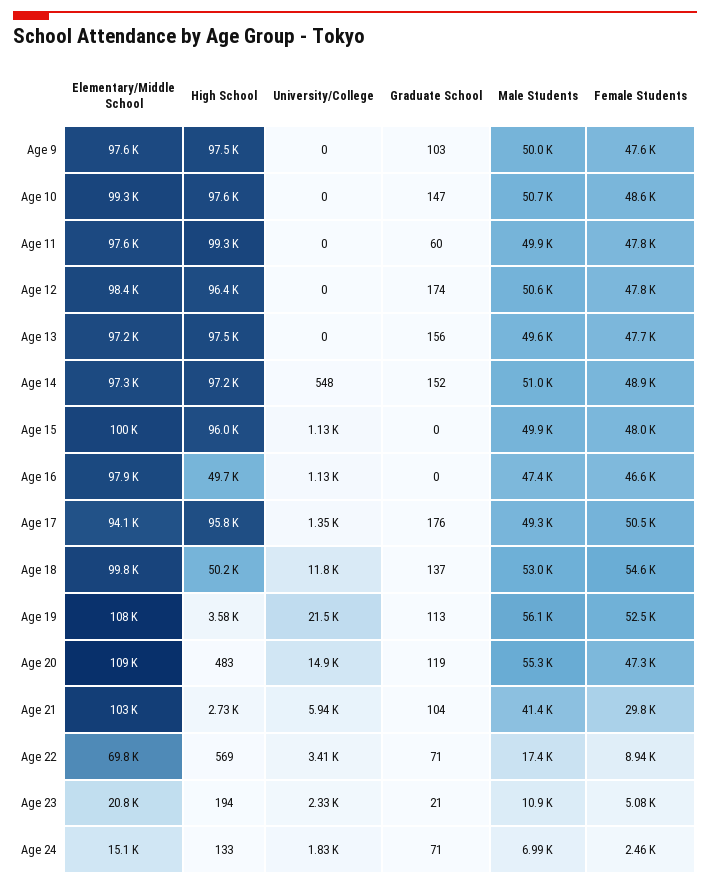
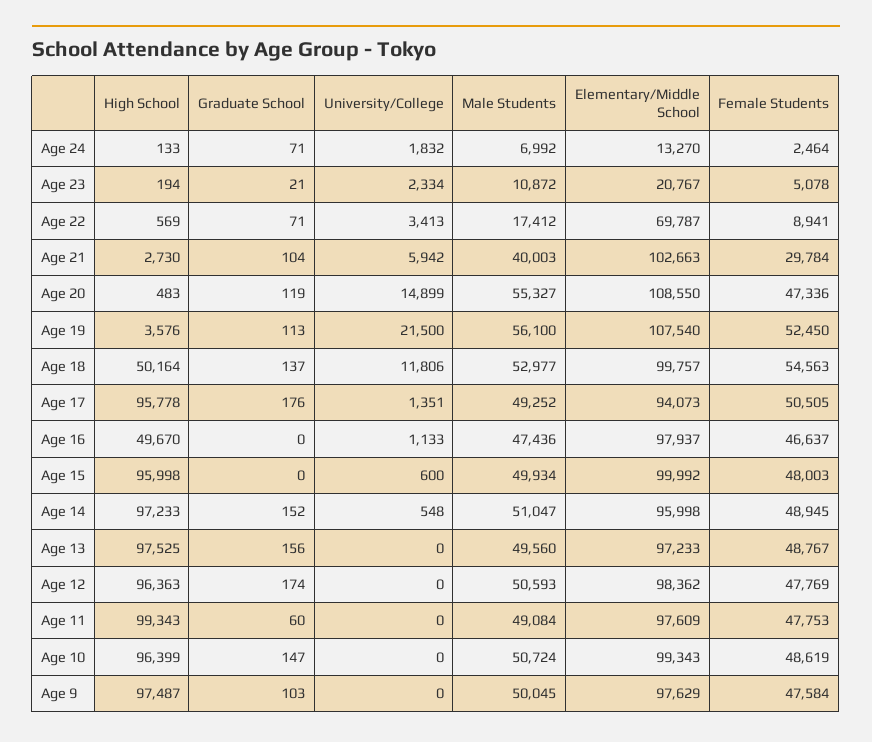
  {
    "Elementary/Middle School": {
      "Age 9": 97629,
      "Age 10": 99343,
      "Age 11": 97609,
      "Age 12": 98362,
      "Age 13": 97233,
-     "Age 14": 97300,
+     "Age 14": 95998,
      "Age 15": 99992,
      "Age 16": 97937,
      "Age 17": 94073,
      "Age 18": 99757,
      "Age 19": 107540,
      "Age 20": 108550,
      "Age 21": 102663,
      "Age 22": 69787,
      "Age 23": 20767,
-     "Age 24": 15100
+     "Age 24": 13270
    },
    "High School": {
      "Age 9": 97487,
-     "Age 10": 97600,
+     "Age 10": 96399,
      "Age 11": 99343,
      "Age 12": 96363,
      "Age 13": 97525,
      "Age 14": 97233,
      "Age 15": 95998,
      "Age 16": 49670,
      "Age 17": 95778,
      "Age 18": 50164,
      "Age 19": 3576,
      "Age 20": 483,
      "Age 21": 2730,
      "Age 22": 569,
      "Age 23": 194,
      "Age 24": 133
    },
    "University/College": {
      "Age 9": 0,
      "Age 10": 0,
      "Age 11": 0,
      "Age 12": 0,
      "Age 13": 0,
      "Age 14": 548,
-     "Age 15": 1130,
+     "Age 15": 600,
      "Age 16": 1133,
      "Age 17": 1351,
      "Age 18": 11806,
      "Age 19": 21500,
      "Age 20": 14899,
      "Age 21": 5942,
      "Age 22": 3413,
      "Age 23": 2334,
      "Age 24": 1832
    },
    "Graduate School": {
      "Age 9": 103,
      "Age 10": 147,
      "Age 11": 60,
      "Age 12": 174,
      "Age 13": 156,
      "Age 14": 152,
      "Age 15": 0,
      "Age 16": 0,
      "Age 17": 176,
      "Age 18": 137,
      "Age 19": 113,
      "Age 20": 119,
      "Age 21": 104,
      "Age 22": 71,
      "Age 23": 21,
      "Age 24": 71
    },
    "Male Students": {
      "Age 9": 50045,
      "Age 10": 50724,
-     "Age 11": 49900,
+     "Age 11": 49084,
      "Age 12": 50593,
      "Age 13": 49560,
      "Age 14": 51047,
      "Age 15": 49934,
      "Age 16": 47436,
      "Age 17": 49252,
      "Age 18": 52977,
      "Age 19": 56100,
      "Age 20": 55327,
-     "Age 21": 41400,
+     "Age 21": 40003,
      "Age 22": 17412,
      "Age 23": 10872,
      "Age 24": 6992
    },
    "Female Students": {
      "Age 9": 47584,
      "Age 10": 48619,
      "Age 11": 47753,
      "Age 12": 47769,
-     "Age 13": 47700,
+     "Age 13": 48767,
      "Age 14": 48945,
      "Age 15": 48003,
      "Age 16": 46637,
      "Age 17": 50505,
      "Age 18": 54563,
      "Age 19": 52450,
      "Age 20": 47336,
      "Age 21": 29784,
      "Age 22": 8941,
      "Age 23": 5078,
      "Age 24": 2464
    }
  }

